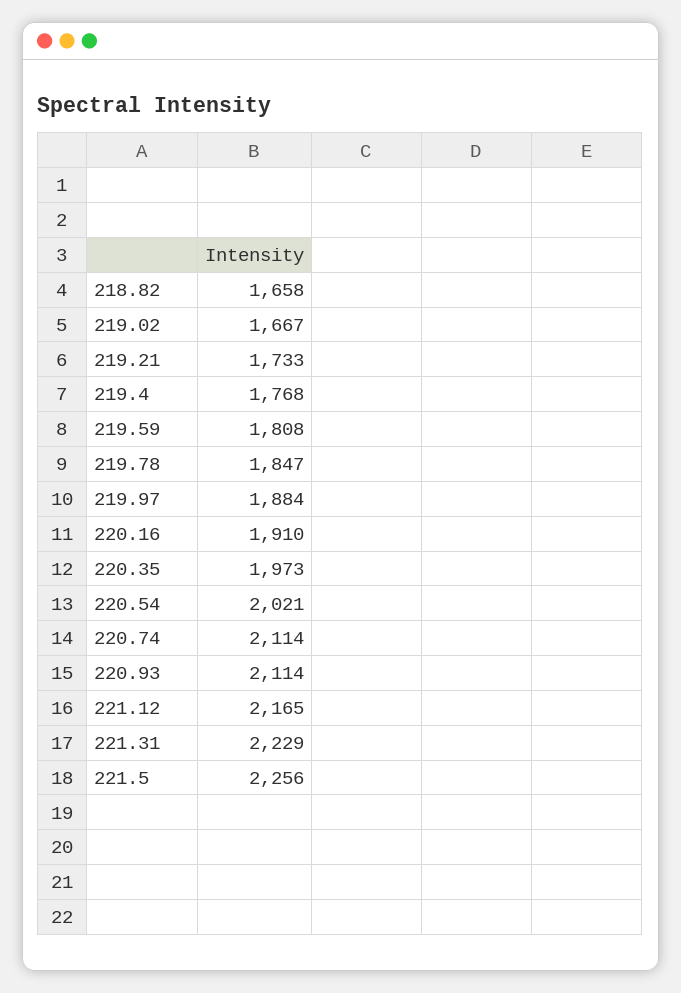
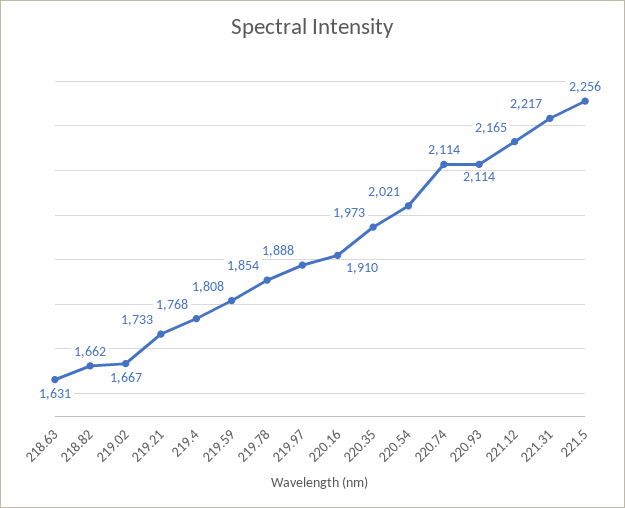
  {
-   "218.82": 1658,
+   "218.82": 1662,
    "219.02": 1667,
    "219.21": 1733,
    "219.4": 1768,
    "219.59": 1808,
-   "219.78": 1847,
+   "219.78": 1854,
-   "219.97": 1884,
+   "219.97": 1888,
    "220.16": 1910,
    "220.35": 1973,
    "220.54": 2021,
    "220.74": 2114,
    "220.93": 2114,
    "221.12": 2165,
-   "221.31": 2229,
+   "221.31": 2217,
-   "221.5": 2256
+   "221.5": 2256,
+   "218.63": 1631
  }

